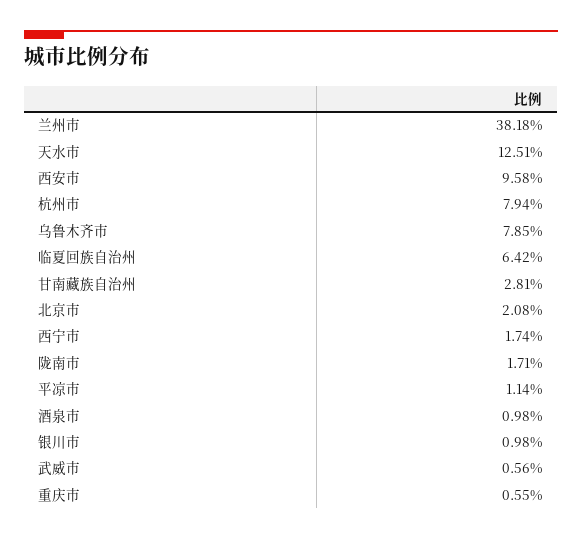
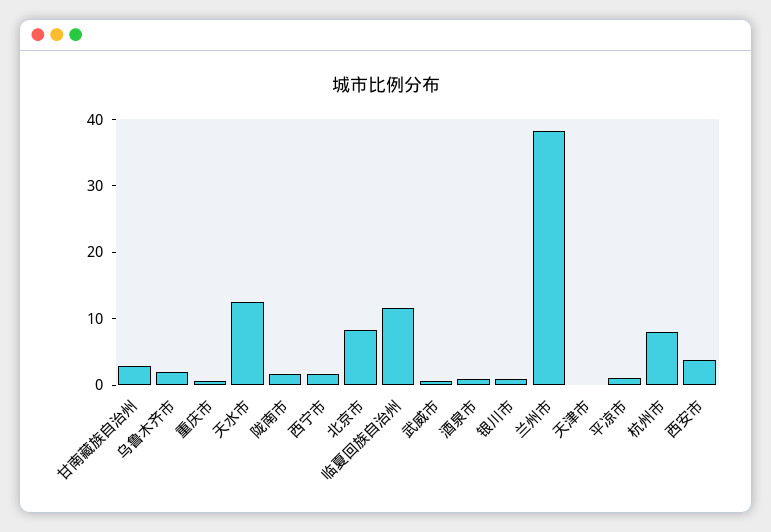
  {
    "兰州市": 38.18,
    "天水市": 12.51,
-   "西安市": 9.58,
+   "西安市": 4,
    "杭州市": 7.94,
-   "乌鲁木齐市": 7.85,
+   "乌鲁木齐市": 2,
-   "临夏回族自治州": 6.42,
+   "临夏回族自治州": 12,
    "甘南藏族自治州": 2.81,
-   "北京市": 2.08,
+   "北京市": 8,
    "西宁市": 1.74,
    "陇南市": 1.71,
    "平凉市": 1.14,
    "酒泉市": 0.98,
    "银川市": 0.98,
    "武威市": 0.56,
-   "重庆市": 0.55
+   "重庆市": 0.55,
+   "天津市": 0
  }

